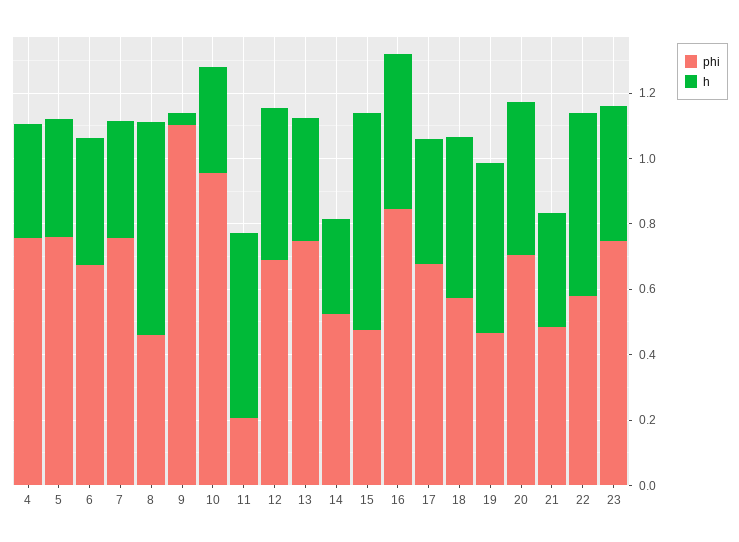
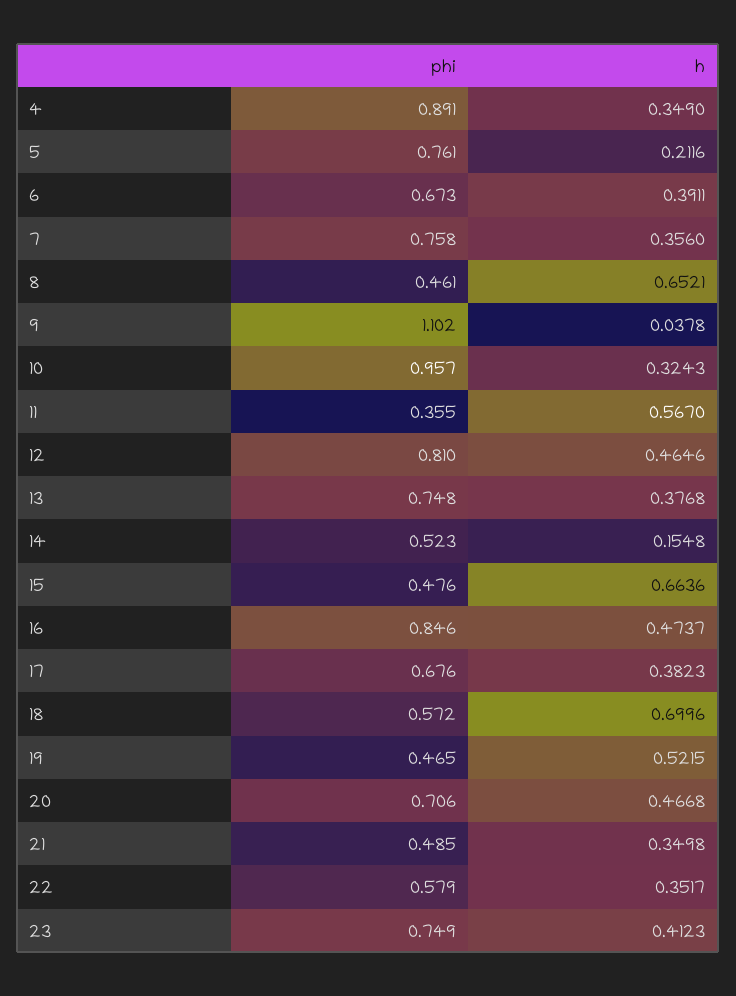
  {
    "phi": {
-     "4": 0.75,
+     "4": 0.891,
      "5": 0.761,
      "6": 0.673,
      "7": 0.758,
      "8": 0.461,
      "9": 1.102,
      "10": 0.957,
-     "11": 0.2,
+     "11": 0.355,
-     "12": 0.7,
+     "12": 0.81,
      "13": 0.748,
      "14": 0.523,
      "15": 0.476,
      "16": 0.846,
      "17": 0.676,
      "18": 0.572,
      "19": 0.465,
      "20": 0.706,
      "21": 0.485,
      "22": 0.579,
      "23": 0.749
    },
    "h": {
      "4": 0.349,
-     "5": 0.35,
+     "5": 0.2116,
      "6": 0.3911,
      "7": 0.356,
      "8": 0.6521,
      "9": 0.0378,
      "10": 0.3243,
      "11": 0.567,
      "12": 0.4646,
      "13": 0.3768,
-     "14": 0.3,
+     "14": 0.1548,
      "15": 0.6636,
      "16": 0.4737,
      "17": 0.3823,
-     "18": 0.5,
+     "18": 0.6996,
      "19": 0.5215,
      "20": 0.4668,
      "21": 0.3498,
-     "22": 0.55,
+     "22": 0.3517,
      "23": 0.4123
    }
  }

